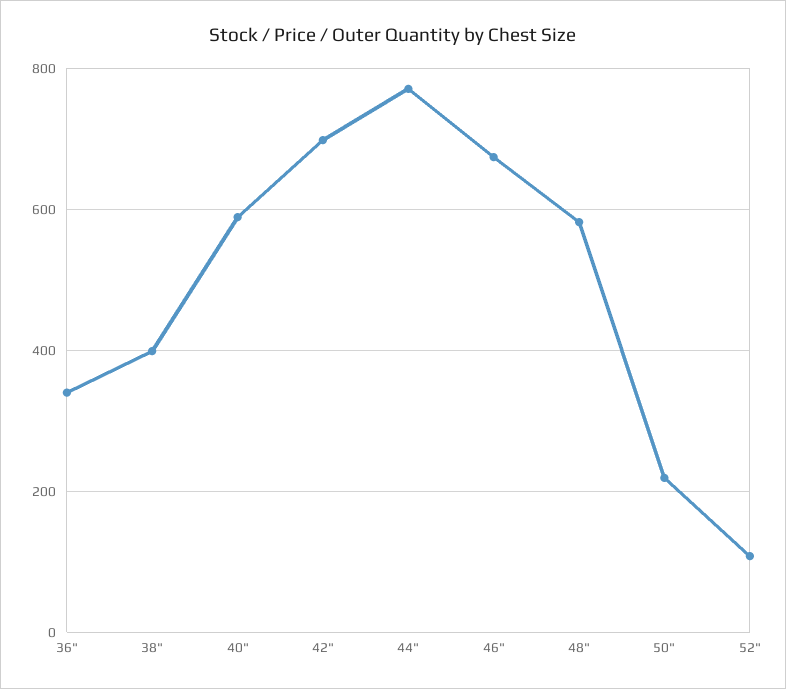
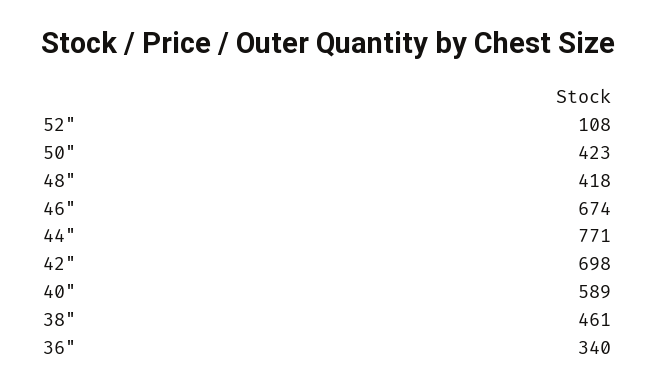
  {
    "36\"": 340,
-   "38\"": 400,
+   "38\"": 461,
    "40\"": 589,
    "42\"": 698,
    "44\"": 771,
    "46\"": 674,
-   "48\"": 580,
+   "48\"": 418,
-   "50\"": 220,
+   "50\"": 423,
    "52\"": 108
  }

